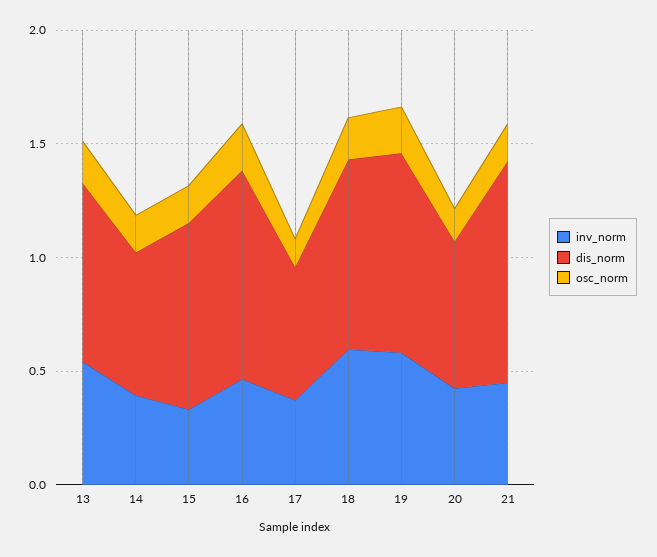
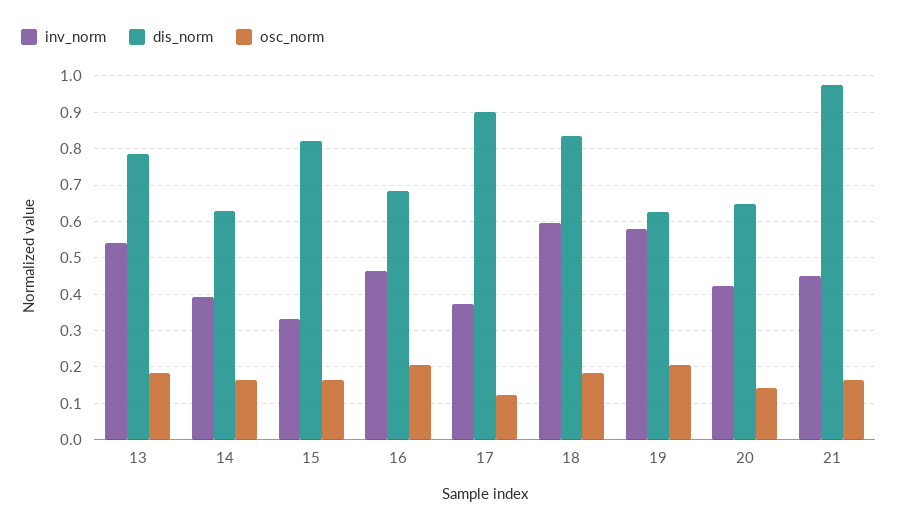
  {
    "inv_norm": {
      "13": 0.54,
      "14": 0.4,
      "15": 0.34,
      "16": 0.46,
      "17": 0.38,
      "18": 0.6,
      "19": 0.58,
      "20": 0.42,
      "21": 0.44
    },
    "dis_norm": {
      "13": 0.78,
      "14": 0.62,
      "15": 0.82,
-     "16": 0.9,
+     "16": 0.68,
-     "17": 0.6,
+     "17": 0.9,
      "18": 0.84,
-     "19": 0.9,
+     "19": 0.62,
      "20": 0.64,
      "21": 0.98
    },
    "osc_norm": {
      "13": 0.18,
      "14": 0.16,
      "15": 0.16,
      "16": 0.2,
      "17": 0.12,
      "18": 0.18,
      "19": 0.2,
      "20": 0.14,
      "21": 0.16
    }
  }

